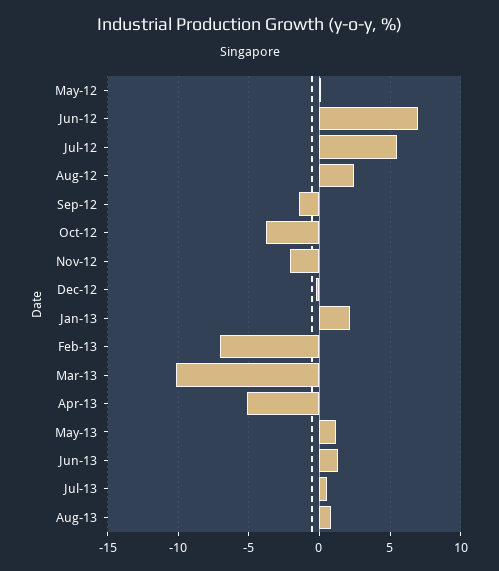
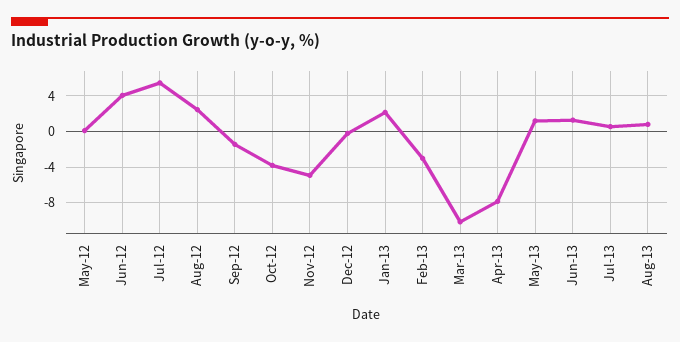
  {
    "May-12": 0,
-   "Jun-12": 7,
+   "Jun-12": 4,
    "Jul-12": 5.5,
    "Aug-12": 2.5,
    "Sep-12": -1.5,
    "Oct-12": -4,
-   "Nov-12": -2,
+   "Nov-12": -5,
    "Dec-12": 0,
    "Jan-13": 2,
-   "Feb-13": -7,
+   "Feb-13": -3,
    "Mar-13": -10,
-   "Apr-13": -5,
+   "Apr-13": -8,
    "May-13": 1,
    "Jun-13": 1.5,
    "Jul-13": 0.5,
    "Aug-13": 1
  }

